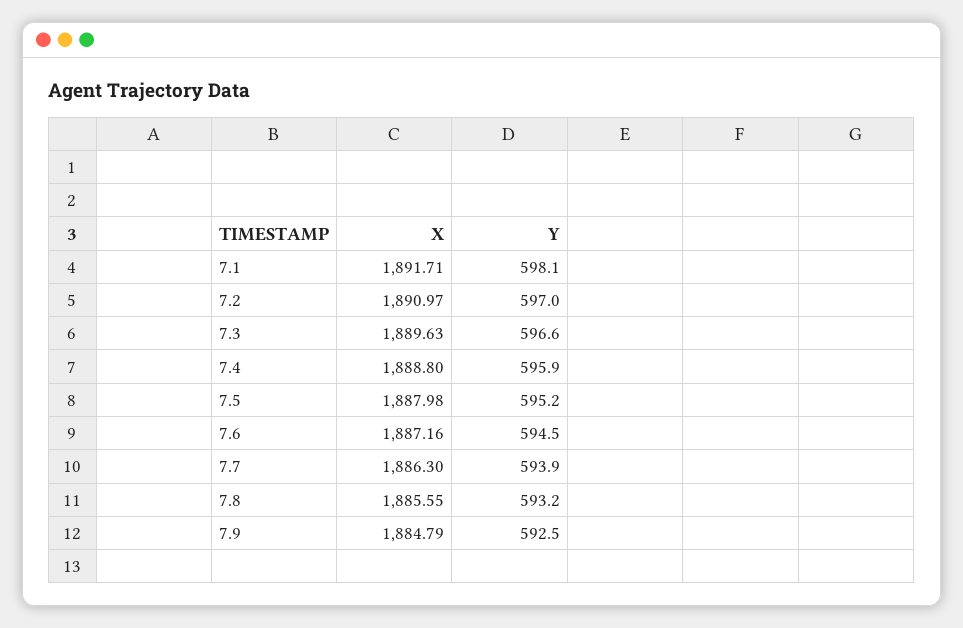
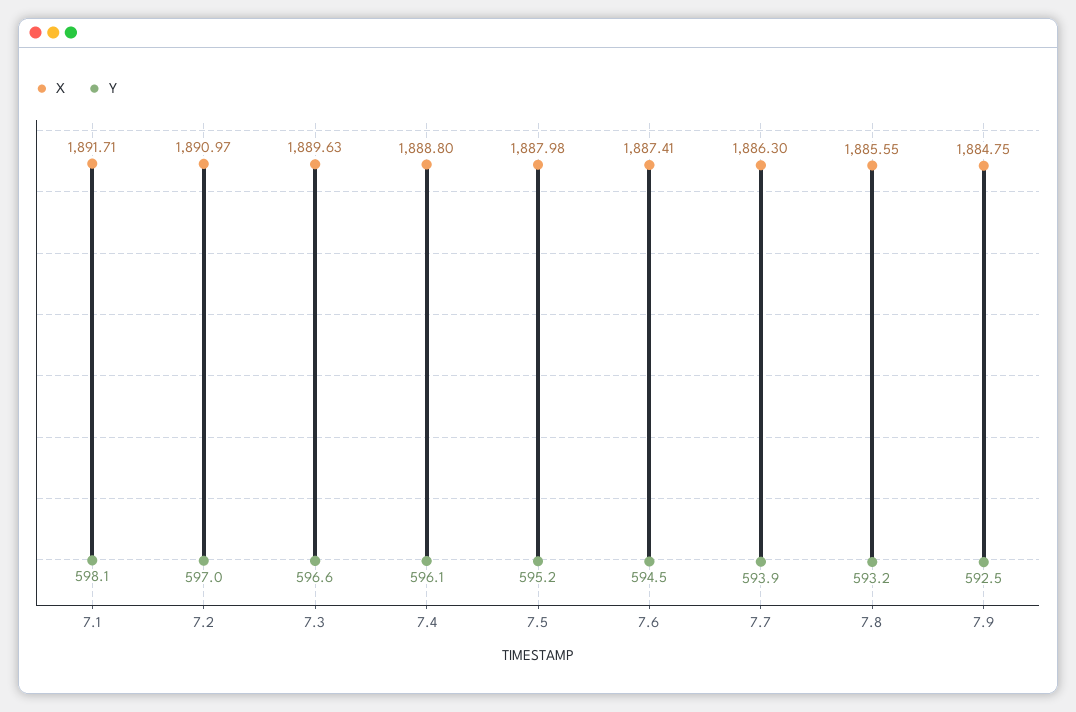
  {
    "X": {
      "7.1": 1891.71,
      "7.2": 1890.97,
      "7.3": 1889.63,
      "7.4": 1888.8,
      "7.5": 1887.98,
-     "7.6": 1887.16,
+     "7.6": 1887.41,
      "7.7": 1886.3,
      "7.8": 1885.55,
-     "7.9": 1884.79
+     "7.9": 1884.75
    },
    "Y": {
      "7.1": 598.1,
      "7.2": 597,
      "7.3": 596.6,
-     "7.4": 595.9,
+     "7.4": 596.1,
      "7.5": 595.2,
      "7.6": 594.5,
      "7.7": 593.9,
      "7.8": 593.2,
      "7.9": 592.5
    }
  }

